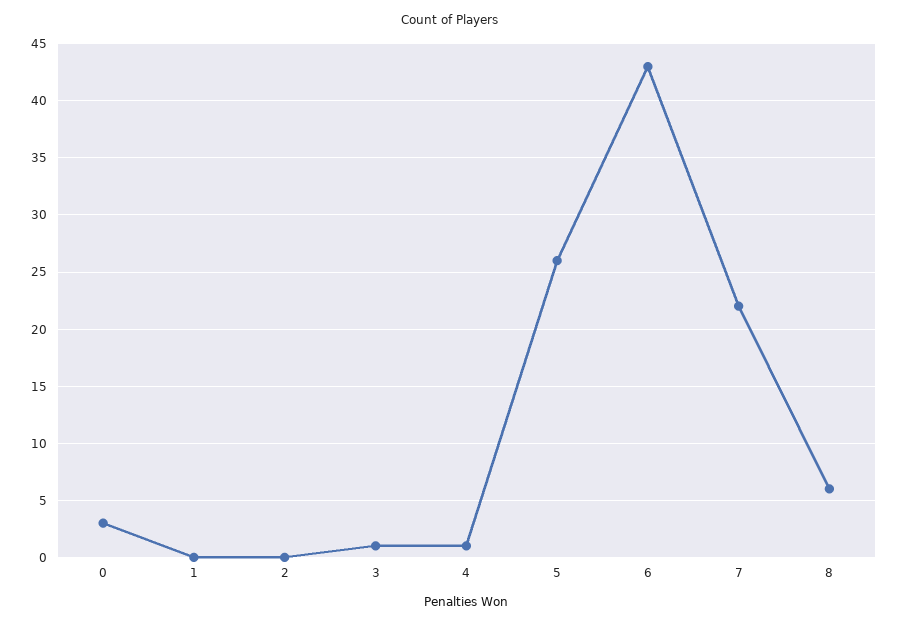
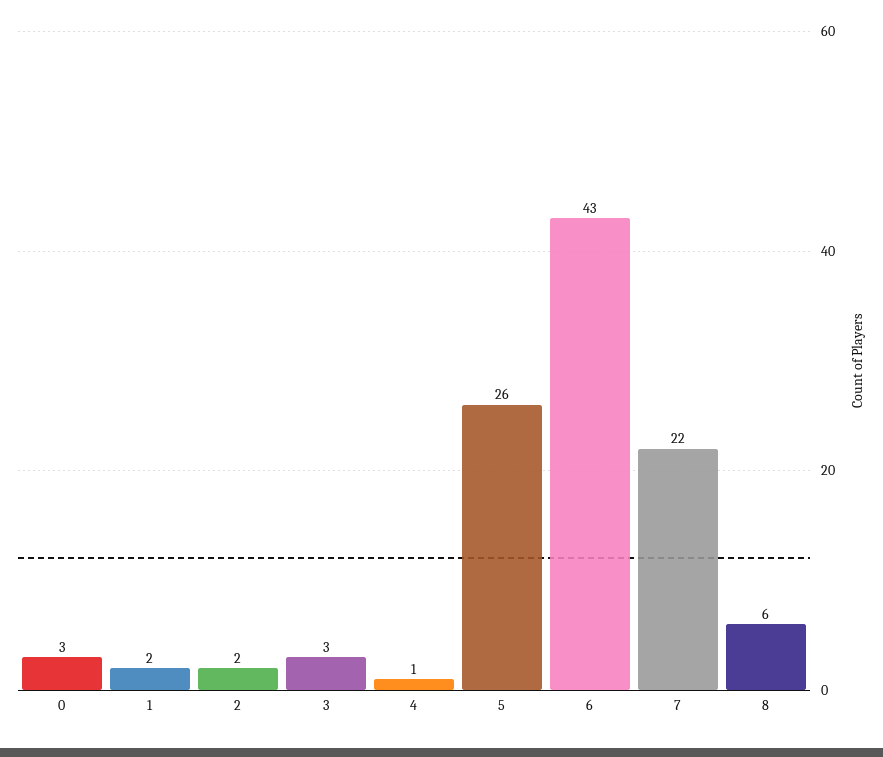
  {
    "0": 3,
-   "1": 0,
+   "1": 2,
-   "2": 0,
+   "2": 2,
-   "3": 1,
+   "3": 3,
    "4": 1,
    "5": 26,
    "6": 43,
    "7": 22,
    "8": 6
  }

